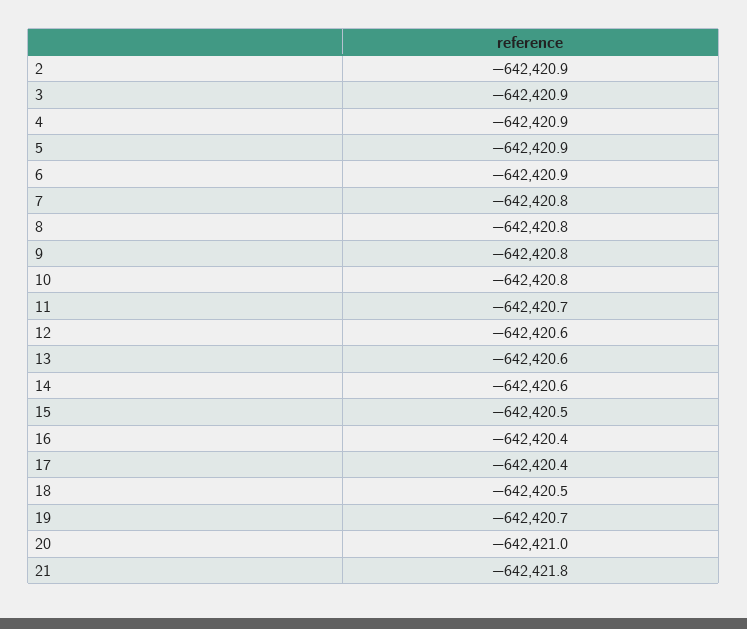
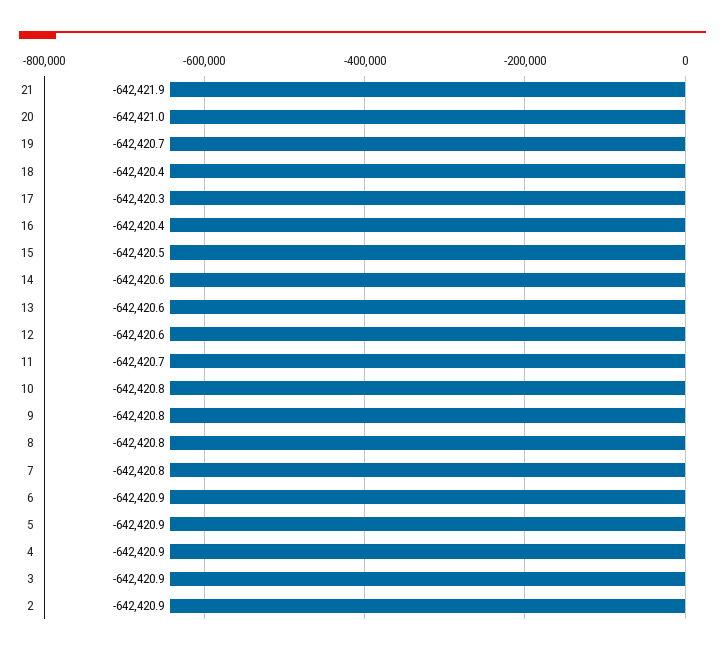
  {
    "2": -642420.9,
    "3": -642420.9,
    "4": -642420.9,
    "5": -642420.9,
    "6": -642420.9,
    "7": -642420.8,
    "8": -642420.8,
    "9": -642420.8,
    "10": -642420.8,
    "11": -642420.7,
    "12": -642420.6,
    "13": -642420.6,
    "14": -642420.6,
    "15": -642420.5,
    "16": -642420.4,
-   "17": -642420.4,
+   "17": -642420.3,
-   "18": -642420.5,
+   "18": -642420.4,
    "19": -642420.7,
    "20": -642421,
-   "21": -642421.8
+   "21": -642421.9
  }

